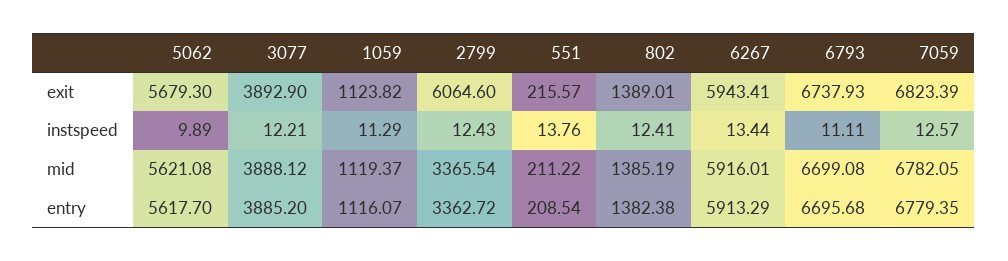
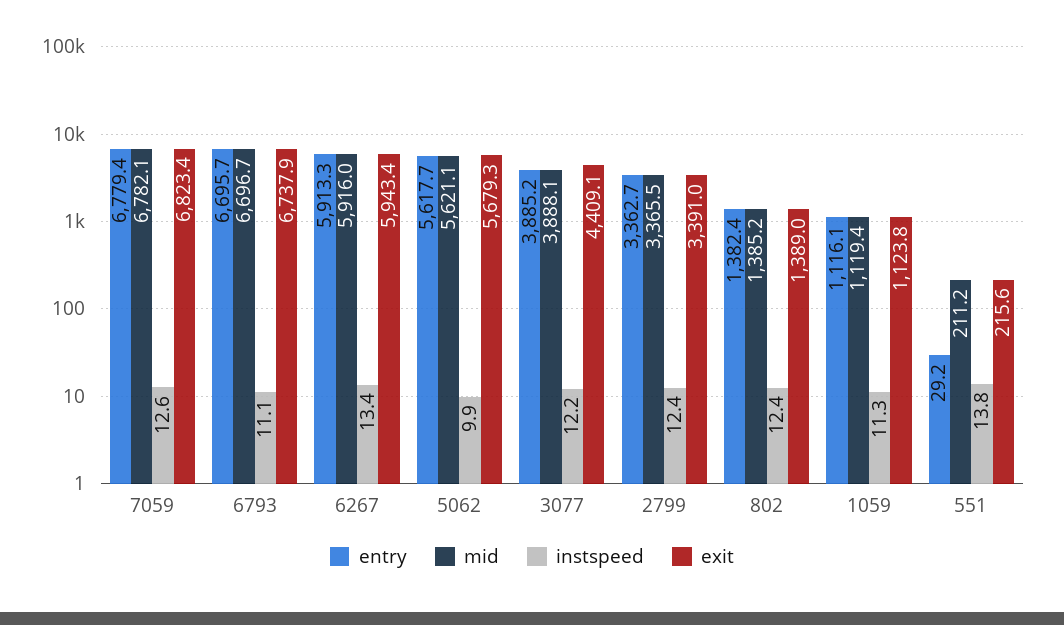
  {
    "exit": {
      "5062": 5679.3,
-     "3077": 3892.9,
+     "3077": 4409.1,
      "1059": 1123.82,
-     "2799": 6064.6,
+     "2799": 3391,
      "551": 215.57,
      "802": 1389.01,
      "6267": 5943.41,
      "6793": 6737.93,
      "7059": 6823.39
    },
    "instspeed": {
      "5062": 9.89,
      "3077": 12.21,
      "1059": 11.29,
      "2799": 12.43,
      "551": 13.76,
      "802": 12.41,
      "6267": 13.44,
      "6793": 11.11,
      "7059": 12.57
    },
    "mid": {
      "5062": 5621.08,
      "3077": 3888.12,
      "1059": 1119.37,
      "2799": 3365.54,
      "551": 211.22,
      "802": 1385.19,
      "6267": 5916.01,
-     "6793": 6699.08,
+     "6793": 6696.7,
      "7059": 6782.05
    },
    "entry": {
      "5062": 5617.7,
      "3077": 3885.2,
      "1059": 1116.07,
      "2799": 3362.72,
-     "551": 208.54,
+     "551": 29.2,
      "802": 1382.38,
      "6267": 5913.29,
      "6793": 6695.68,
      "7059": 6779.35
    }
  }

